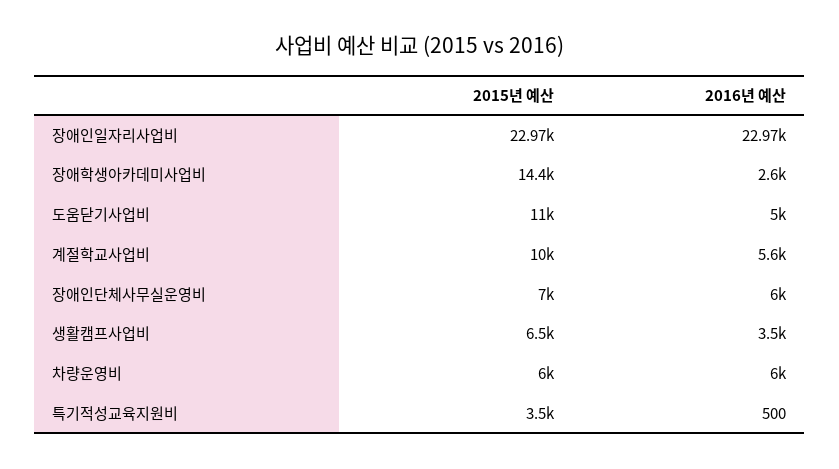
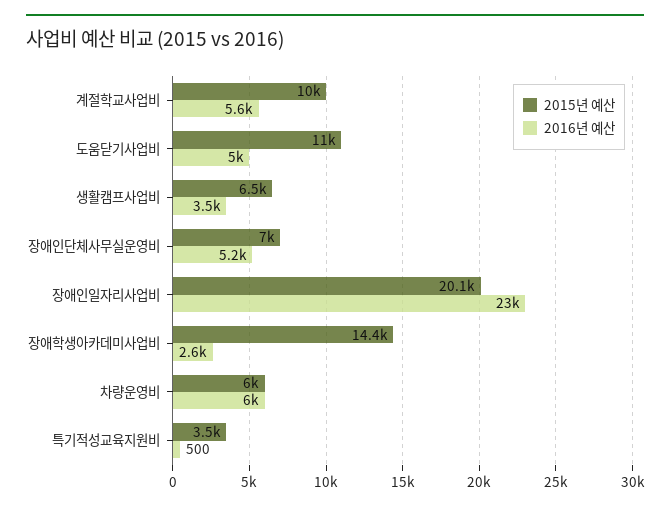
  {
    "2015년 예산": {
-     "장애인일자리사업비": 22970,
+     "장애인일자리사업비": 20100,
      "장애학생아카데미사업비": 14400,
      "도움닫기사업비": 11000,
      "계절학교사업비": 10000,
      "장애인단체사무실운영비": 7000,
      "생활캠프사업비": 6500,
      "차량운영비": 6000,
      "특기적성교육지원비": 3500
    },
    "2016년 예산": {
      "장애인일자리사업비": 22970,
      "장애학생아카데미사업비": 2600,
      "도움닫기사업비": 5000,
      "계절학교사업비": 5600,
-     "장애인단체사무실운영비": 6000,
+     "장애인단체사무실운영비": 5200,
      "생활캠프사업비": 3500,
      "차량운영비": 6000,
      "특기적성교육지원비": 500
    }
  }

